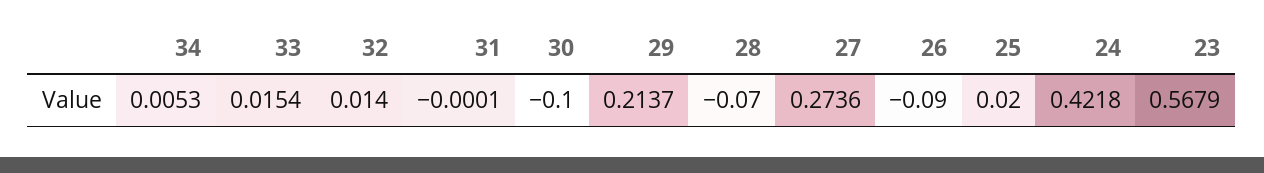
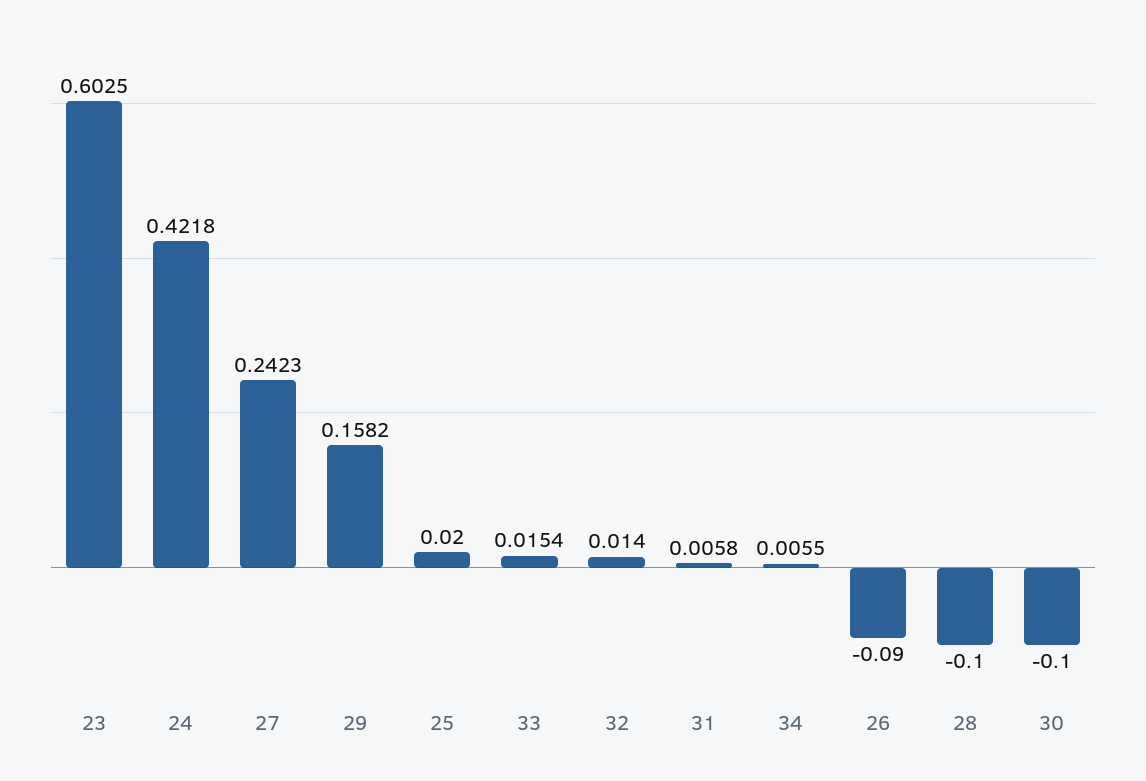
  {
-   "34": 0.0053,
+   "34": 0.0055,
    "33": 0.0154,
    "32": 0.014,
-   "31": -0.0001,
+   "31": 0.0058,
    "30": -0.1,
-   "29": 0.2137,
+   "29": 0.1582,
-   "28": -0.07,
+   "28": -0.1,
-   "27": 0.2736,
+   "27": 0.2423,
    "26": -0.09,
    "25": 0.02,
    "24": 0.4218,
-   "23": 0.5679
+   "23": 0.6025
  }

